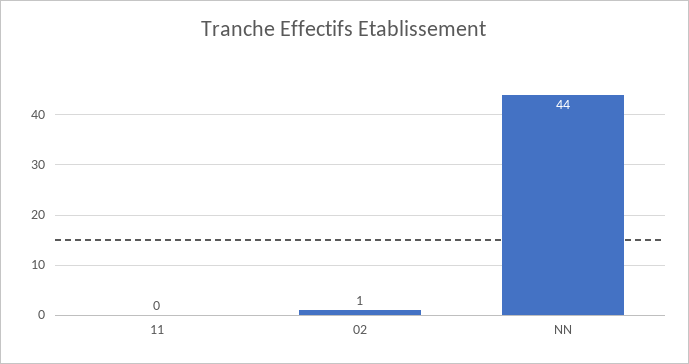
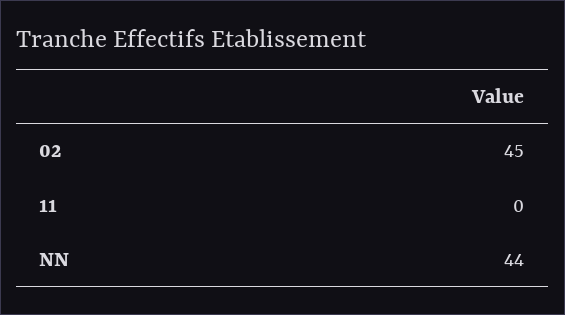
  {
    "11": 0,
-   "02": 1,
+   "02": 45,
    "NN": 44
  }

